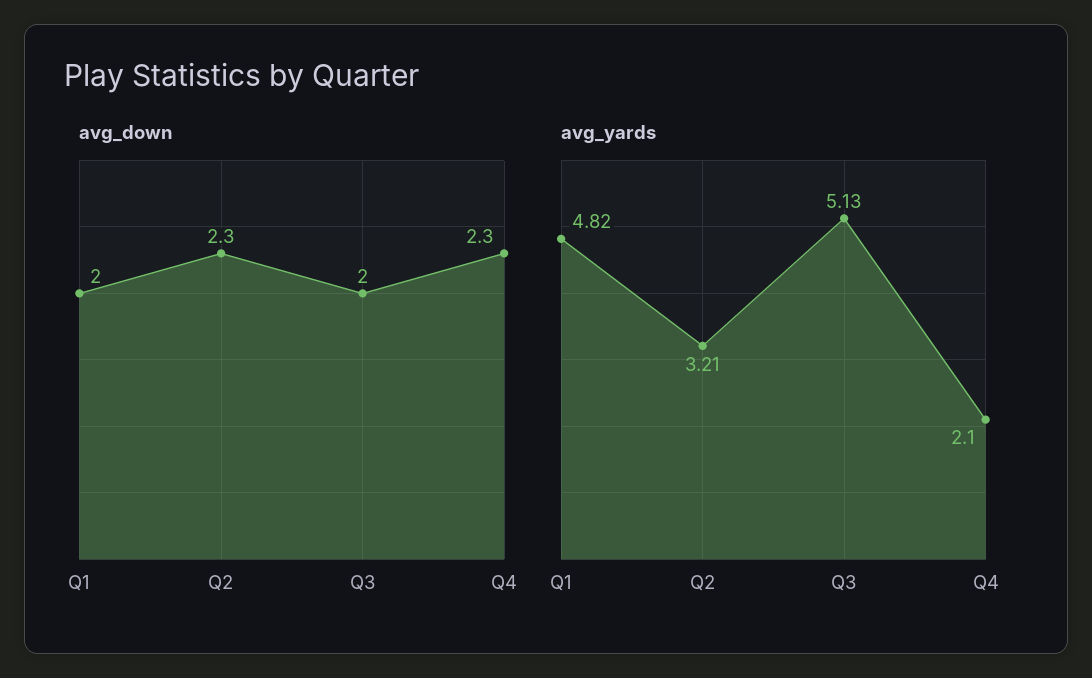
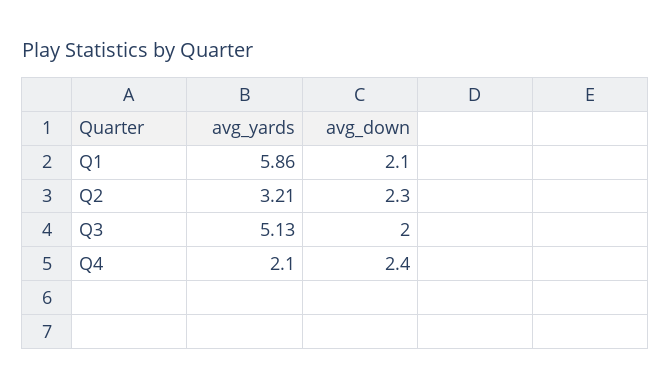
  {
    "avg_down": {
-     "Q1": 2,
+     "Q1": 2.1,
      "Q2": 2.3,
      "Q3": 2,
-     "Q4": 2.3
+     "Q4": 2.4
    },
    "avg_yards": {
-     "Q1": 4.82,
+     "Q1": 5.86,
      "Q2": 3.21,
      "Q3": 5.13,
      "Q4": 2.1
    }
  }

